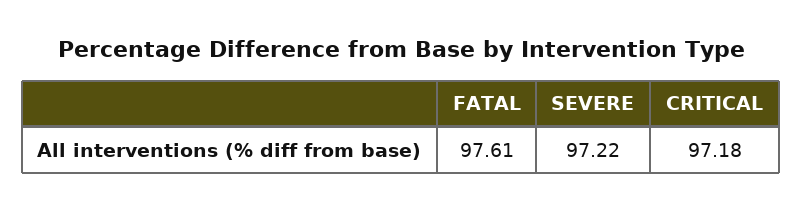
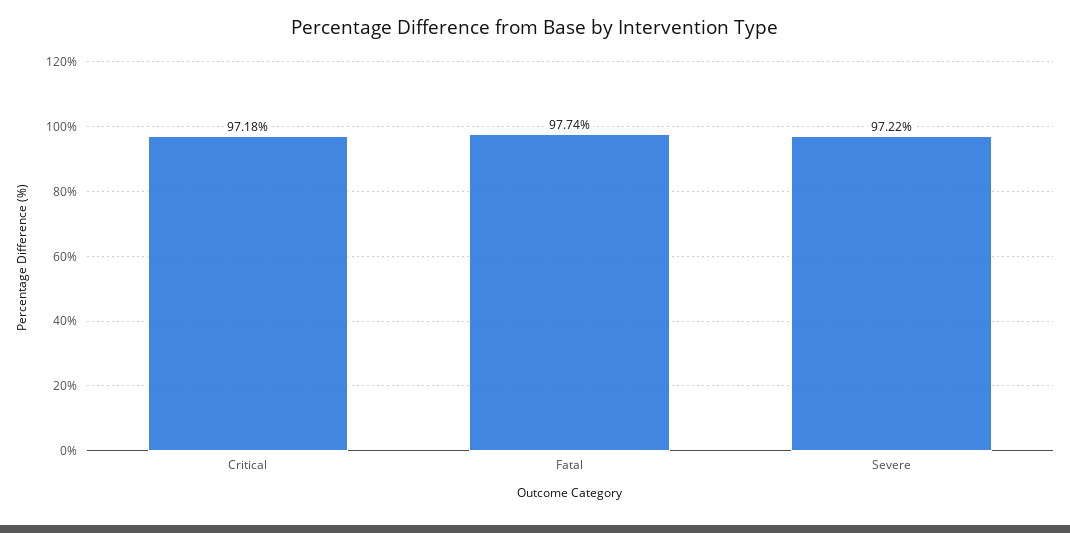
  {
-   "FATAL": 97.61,
+   "FATAL": 97.74,
    "SEVERE": 97.22,
    "CRITICAL": 97.18
  }

